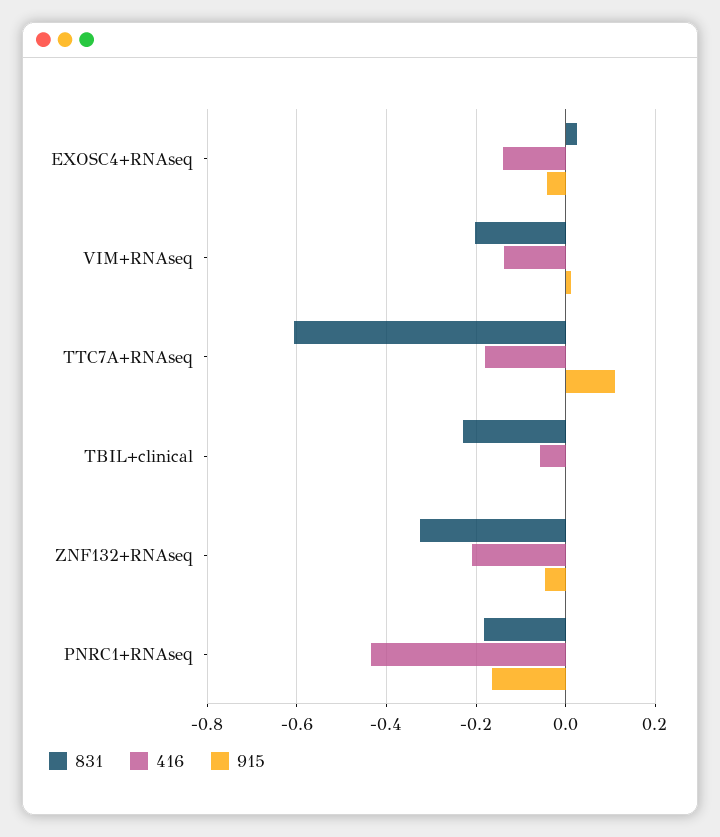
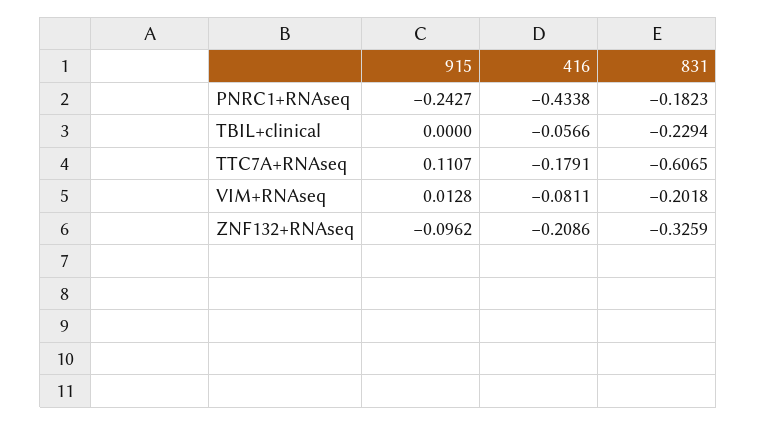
  {
    "831": {
-     "EXOSC4+RNAseq": 0.02,
      "VIM+RNAseq": -0.2018,
      "TTC7A+RNAseq": -0.6065,
      "TBIL+clinical": -0.2294,
      "ZNF132+RNAseq": -0.3259,
      "PNRC1+RNAseq": -0.1823
    },
    "416": {
-     "EXOSC4+RNAseq": -0.14,
-     "VIM+RNAseq": -0.14,
+     "VIM+RNAseq": -0.0811,
      "TTC7A+RNAseq": -0.1791,
      "TBIL+clinical": -0.0566,
      "ZNF132+RNAseq": -0.2086,
      "PNRC1+RNAseq": -0.4338
    },
    "915": {
-     "EXOSC4+RNAseq": -0.04,
      "VIM+RNAseq": 0.0128,
      "TTC7A+RNAseq": 0.1107,
      "TBIL+clinical": 0,
-     "ZNF132+RNAseq": -0.04,
+     "ZNF132+RNAseq": -0.0962,
-     "PNRC1+RNAseq": -0.16
+     "PNRC1+RNAseq": -0.2427
    }
  }

